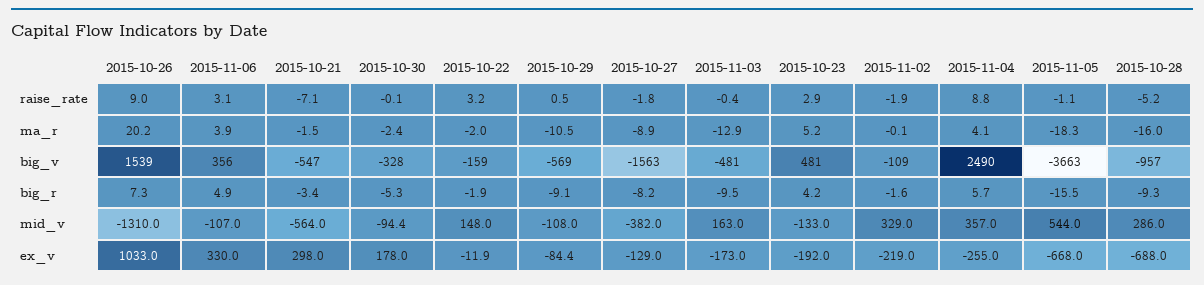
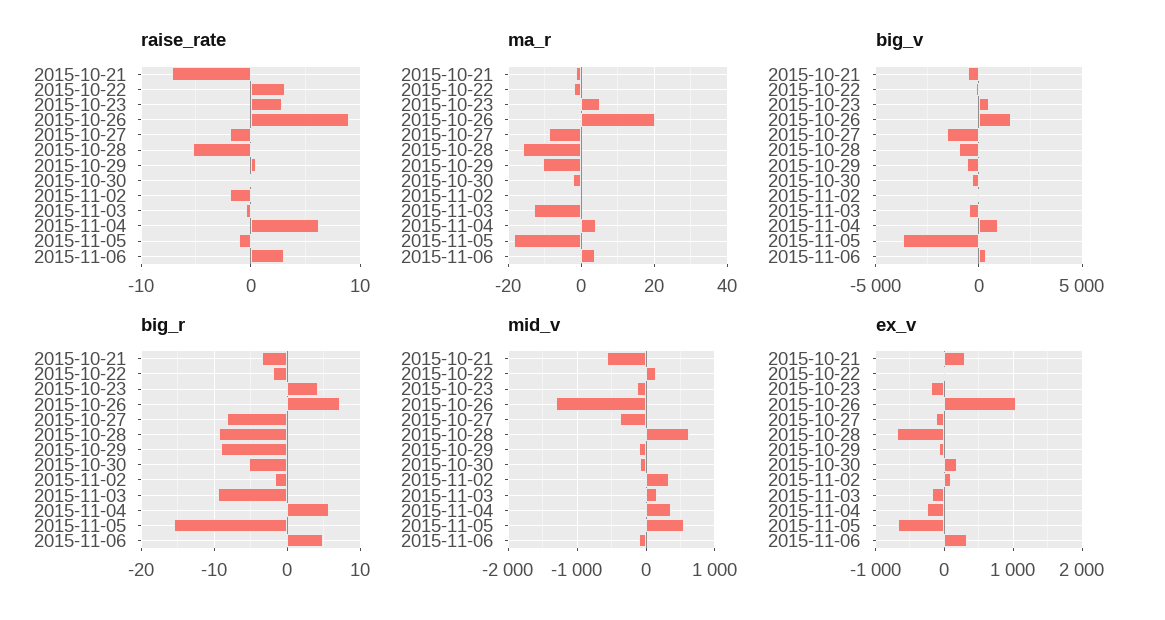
  {
    "raise_rate": {
      "2015-10-26": 9,
      "2015-11-06": 3.1,
      "2015-10-21": -7.1,
      "2015-10-30": -0.1,
      "2015-10-22": 3.2,
      "2015-10-29": 0.5,
      "2015-10-27": -1.8,
      "2015-11-03": -0.4,
      "2015-10-23": 2.9,
      "2015-11-02": -1.9,
-     "2015-11-04": 8.8,
+     "2015-11-04": 6,
      "2015-11-05": -1.1,
      "2015-10-28": -5.2
    },
    "ma_r": {
      "2015-10-26": 20.2,
      "2015-11-06": 3.9,
      "2015-10-21": -1.5,
      "2015-10-30": -2.4,
      "2015-10-22": -2,
      "2015-10-29": -10.5,
      "2015-10-27": -8.9,
      "2015-11-03": -12.9,
      "2015-10-23": 5.2,
      "2015-11-02": -0.1,
      "2015-11-04": 4.1,
      "2015-11-05": -18.3,
      "2015-10-28": -16
    },
    "big_v": {
      "2015-10-26": 1539,
      "2015-11-06": 356,
      "2015-10-21": -547,
      "2015-10-30": -328,
      "2015-10-22": -159,
      "2015-10-29": -569,
      "2015-10-27": -1563,
      "2015-11-03": -481,
      "2015-10-23": 481,
      "2015-11-02": -109,
-     "2015-11-04": 2490,
+     "2015-11-04": 1000,
      "2015-11-05": -3663,
      "2015-10-28": -957
    },
    "big_r": {
      "2015-10-26": 7.3,
      "2015-11-06": 4.9,
      "2015-10-21": -3.4,
      "2015-10-30": -5.3,
      "2015-10-22": -1.9,
      "2015-10-29": -9.1,
      "2015-10-27": -8.2,
      "2015-11-03": -9.5,
      "2015-10-23": 4.2,
      "2015-11-02": -1.6,
      "2015-11-04": 5.7,
      "2015-11-05": -15.5,
      "2015-10-28": -9.3
    },
    "mid_v": {
      "2015-10-26": -1310,
      "2015-11-06": -107,
      "2015-10-21": -564,
      "2015-10-30": -94.4,
      "2015-10-22": 148,
      "2015-10-29": -108,
      "2015-10-27": -382,
      "2015-11-03": 163,
      "2015-10-23": -133,
      "2015-11-02": 329,
      "2015-11-04": 357,
      "2015-11-05": 544,
-     "2015-10-28": 286
+     "2015-10-28": 600
    },
    "ex_v": {
      "2015-10-26": 1033,
      "2015-11-06": 330,
      "2015-10-21": 298,
      "2015-10-30": 178,
      "2015-10-22": -11.9,
      "2015-10-29": -84.4,
      "2015-10-27": -129,
      "2015-11-03": -173,
      "2015-10-23": -192,
-     "2015-11-02": -219,
+     "2015-11-02": 100,
      "2015-11-04": -255,
      "2015-11-05": -668,
      "2015-10-28": -688
    }
  }

